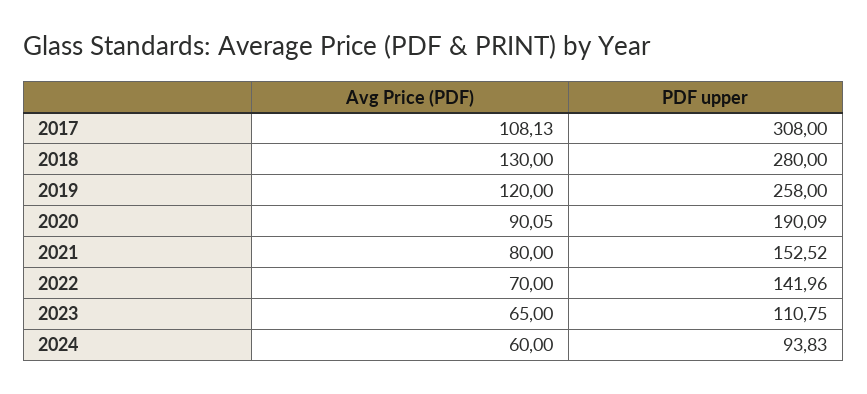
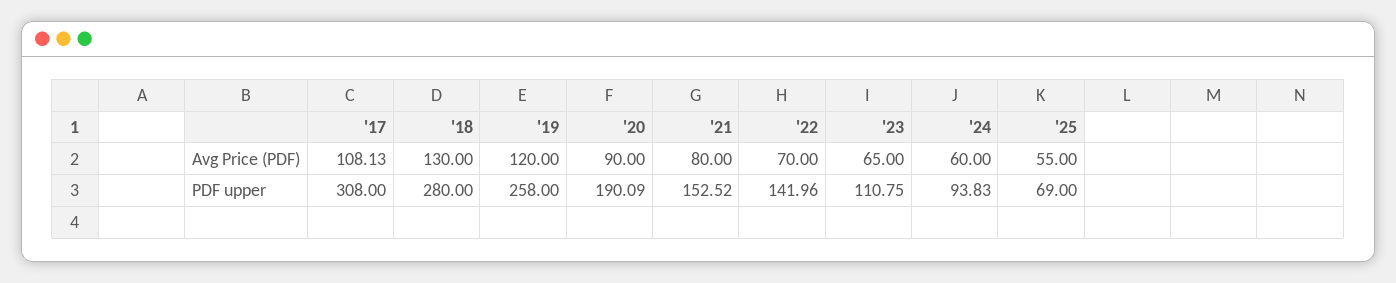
  {
    "Avg Price (PDF)": {
      "2017": 108.13,
      "2018": 130,
      "2019": 120,
-     "2020": 90.05,
+     "2020": 90,
      "2021": 80,
      "2022": 70,
      "2023": 65,
-     "2024": 60
+     "2024": 60,
+     "'25": 55
    },
    "PDF upper": {
      "2017": 308,
      "2018": 280,
      "2019": 258,
      "2020": 190.09,
      "2021": 152.52,
      "2022": 141.96,
      "2023": 110.75,
-     "2024": 93.83
+     "2024": 93.83,
+     "'25": 69
    }
  }

